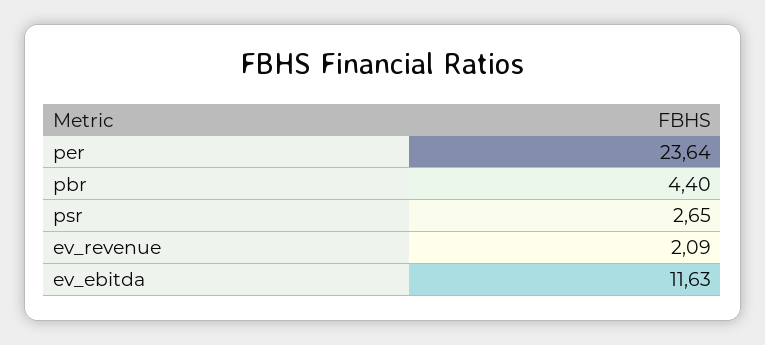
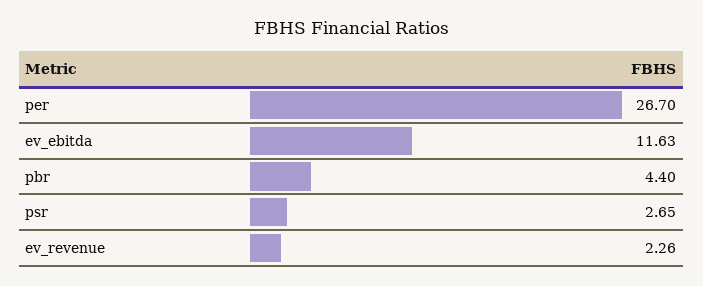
  {
-   "per": 23.64,
+   "per": 26.7,
    "pbr": 4.4,
    "psr": 2.65,
-   "ev_revenue": 2.09,
+   "ev_revenue": 2.26,
    "ev_ebitda": 11.63
  }

